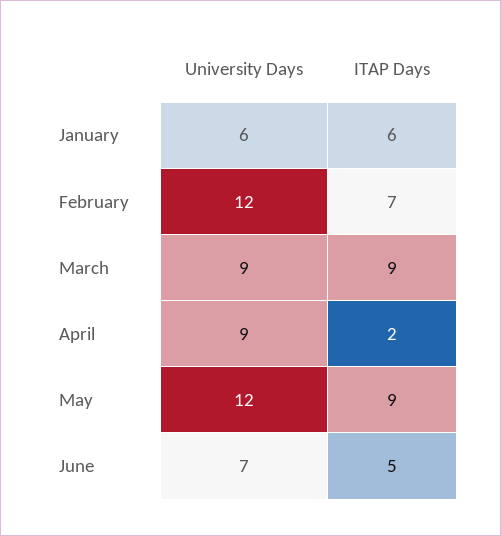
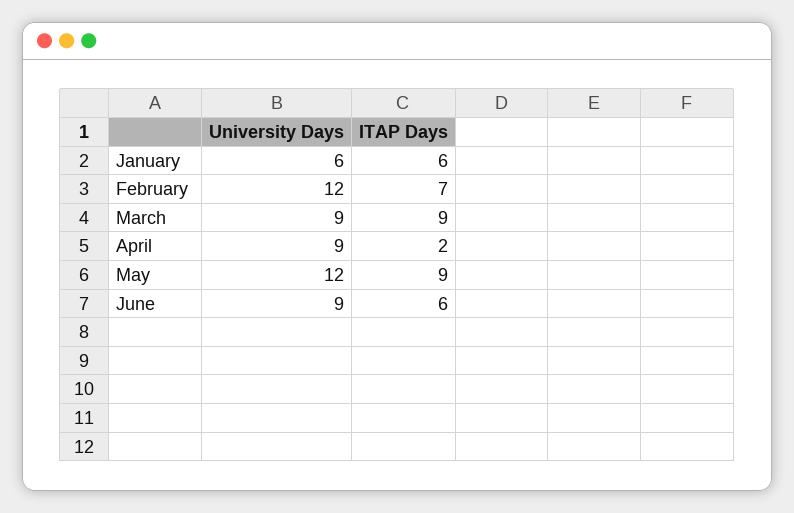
  {
    "University Days": {
      "January": 6,
      "February": 12,
      "March": 9,
      "April": 9,
      "May": 12,
-     "June": 7
+     "June": 9
    },
    "ITAP Days": {
      "January": 6,
      "February": 7,
      "March": 9,
      "April": 2,
      "May": 9,
-     "June": 5
+     "June": 6
    }
  }

